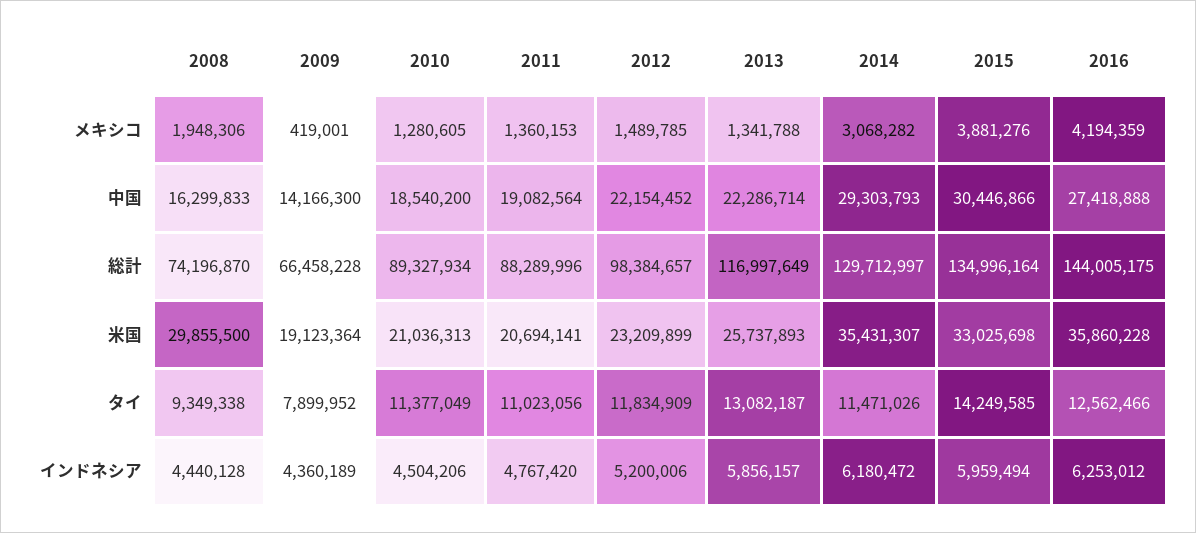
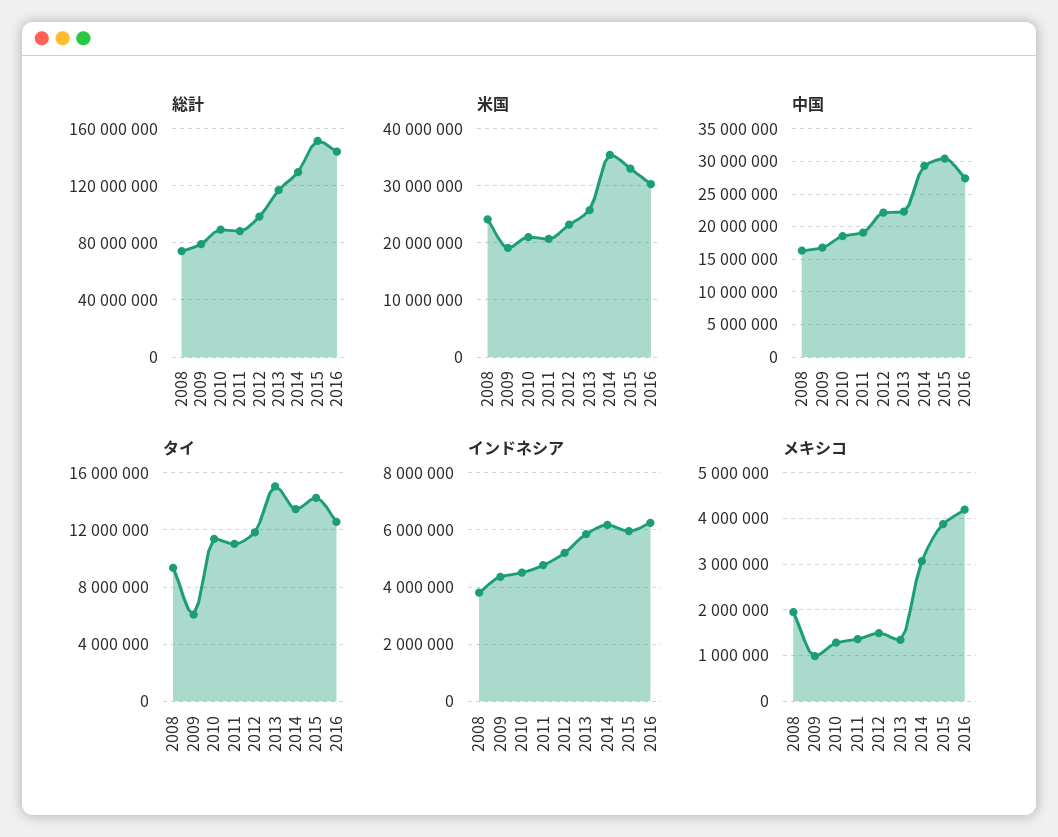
  {
    "メキシコ": {
      "2008": 1948306,
-     "2009": 419001,
+     "2009": 1000000,
      "2010": 1280605,
      "2011": 1360153,
      "2012": 1489785,
      "2013": 1341788,
      "2014": 3068282,
      "2015": 3881276,
      "2016": 4194359
    },
    "中国": {
      "2008": 16299833,
-     "2009": 14166300,
+     "2009": 17000000,
      "2010": 18540200,
      "2011": 19082564,
      "2012": 22154452,
      "2013": 22286714,
      "2014": 29303793,
      "2015": 30446866,
      "2016": 27418888
    },
    "総計": {
      "2008": 74196870,
-     "2009": 66458228,
+     "2009": 80000000,
      "2010": 89327934,
      "2011": 88289996,
      "2012": 98384657,
      "2013": 116997649,
      "2014": 129712997,
-     "2015": 134996164,
+     "2015": 150000000,
      "2016": 144005175
    },
    "米国": {
-     "2008": 29855500,
+     "2008": 24000000,
      "2009": 19123364,
      "2010": 21036313,
      "2011": 20694141,
      "2012": 23209899,
      "2013": 25737893,
      "2014": 35431307,
      "2015": 33025698,
-     "2016": 35860228
+     "2016": 30000000
    },
    "タイ": {
      "2008": 9349338,
-     "2009": 7899952,
+     "2009": 6000000,
      "2010": 11377049,
      "2011": 11023056,
      "2012": 11834909,
-     "2013": 13082187,
+     "2013": 15000000,
-     "2014": 11471026,
+     "2014": 13500000,
      "2015": 14249585,
      "2016": 12562466
    },
    "インドネシア": {
-     "2008": 4440128,
+     "2008": 3750000,
      "2009": 4360189,
      "2010": 4504206,
      "2011": 4767420,
      "2012": 5200006,
      "2013": 5856157,
      "2014": 6180472,
      "2015": 5959494,
      "2016": 6253012
    }
  }

